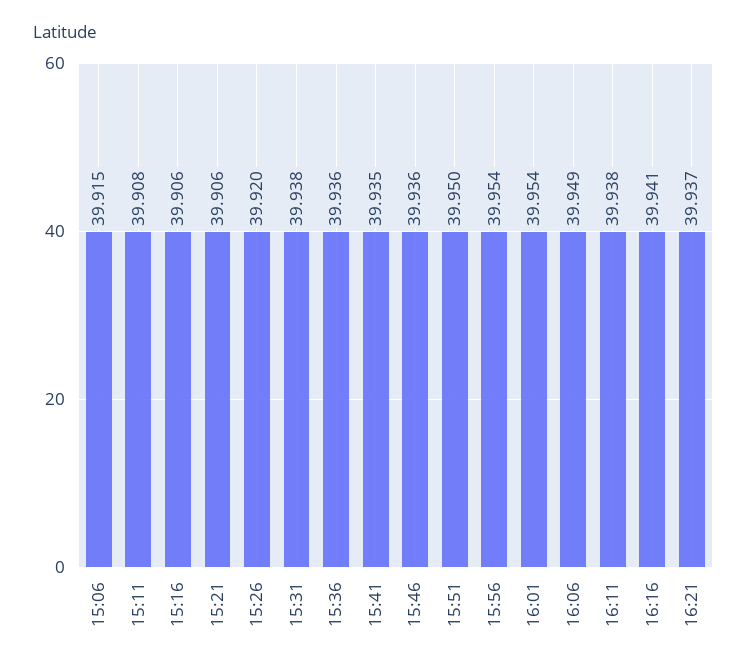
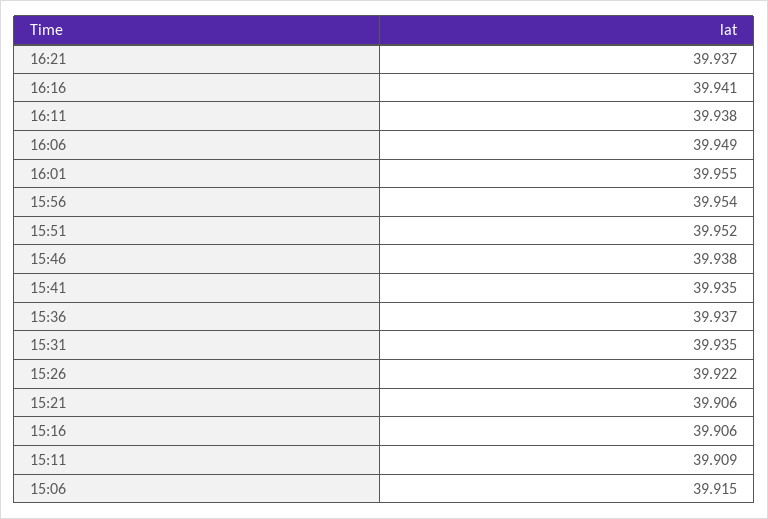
  {
    "15:06": 39.915,
-   "15:11": 39.908,
+   "15:11": 39.909,
    "15:16": 39.906,
    "15:21": 39.906,
-   "15:26": 39.92,
+   "15:26": 39.922,
-   "15:31": 39.938,
+   "15:31": 39.935,
-   "15:36": 39.936,
+   "15:36": 39.937,
    "15:41": 39.935,
-   "15:46": 39.936,
+   "15:46": 39.938,
-   "15:51": 39.95,
+   "15:51": 39.952,
    "15:56": 39.954,
-   "16:01": 39.954,
+   "16:01": 39.955,
    "16:06": 39.949,
    "16:11": 39.938,
    "16:16": 39.941,
    "16:21": 39.937
  }

